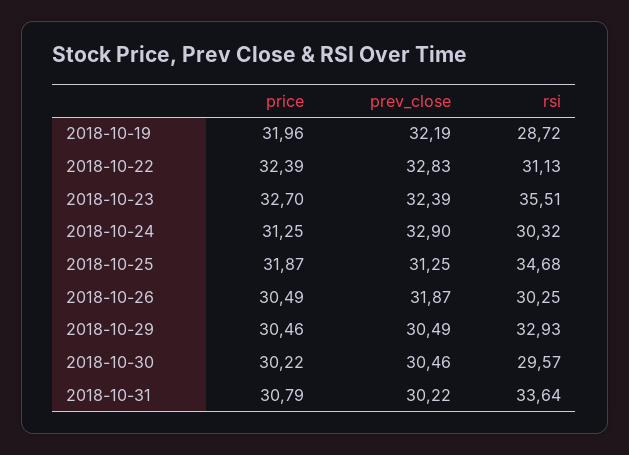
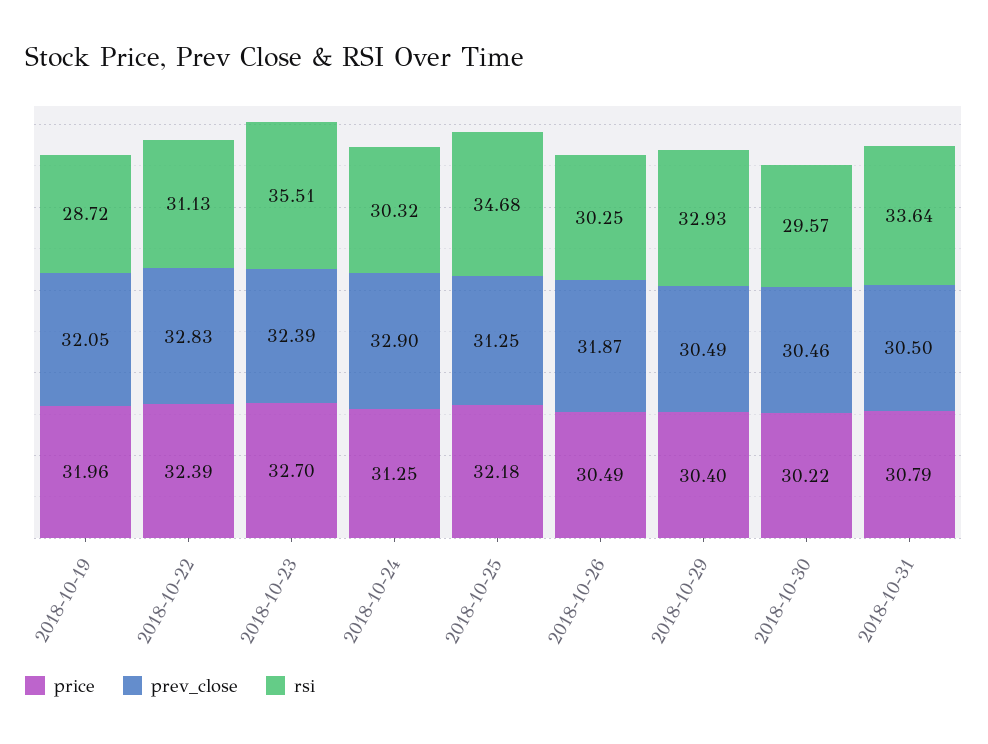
  {
    "price": {
      "2018-10-19": 31.96,
      "2018-10-22": 32.39,
      "2018-10-23": 32.7,
      "2018-10-24": 31.25,
-     "2018-10-25": 31.87,
+     "2018-10-25": 32.18,
      "2018-10-26": 30.49,
-     "2018-10-29": 30.46,
+     "2018-10-29": 30.4,
      "2018-10-30": 30.22,
      "2018-10-31": 30.79
    },
    "prev_close": {
-     "2018-10-19": 32.19,
+     "2018-10-19": 32.05,
      "2018-10-22": 32.83,
      "2018-10-23": 32.39,
      "2018-10-24": 32.9,
      "2018-10-25": 31.25,
      "2018-10-26": 31.87,
      "2018-10-29": 30.49,
      "2018-10-30": 30.46,
-     "2018-10-31": 30.22
+     "2018-10-31": 30.5
    },
    "rsi": {
      "2018-10-19": 28.72,
      "2018-10-22": 31.13,
      "2018-10-23": 35.51,
      "2018-10-24": 30.32,
      "2018-10-25": 34.68,
      "2018-10-26": 30.25,
      "2018-10-29": 32.93,
      "2018-10-30": 29.57,
      "2018-10-31": 33.64
    }
  }

